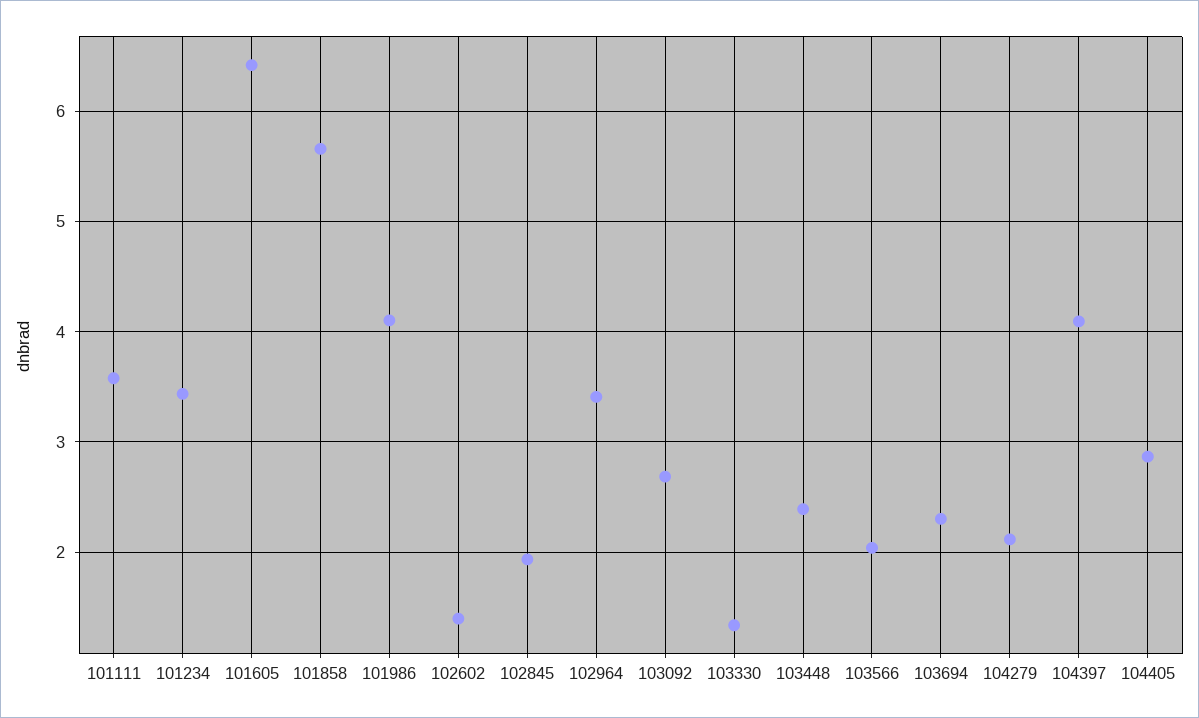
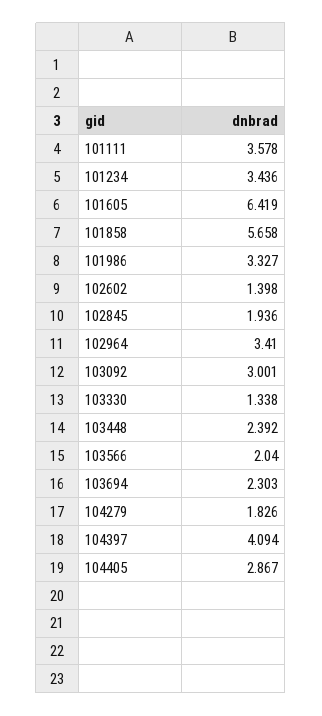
  {
    "101111": 3.578,
    "101234": 3.436,
    "101605": 6.419,
    "101858": 5.658,
-   "101986": 4.1,
+   "101986": 3.327,
    "102602": 1.398,
    "102845": 1.936,
    "102964": 3.41,
-   "103092": 2.7,
+   "103092": 3.001,
    "103330": 1.338,
    "103448": 2.392,
    "103566": 2.04,
    "103694": 2.303,
-   "104279": 2.1,
+   "104279": 1.826,
    "104397": 4.094,
    "104405": 2.867
  }

